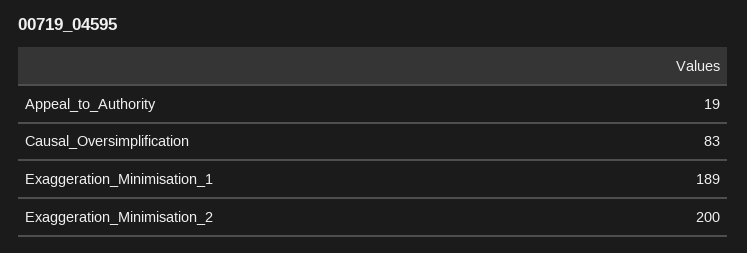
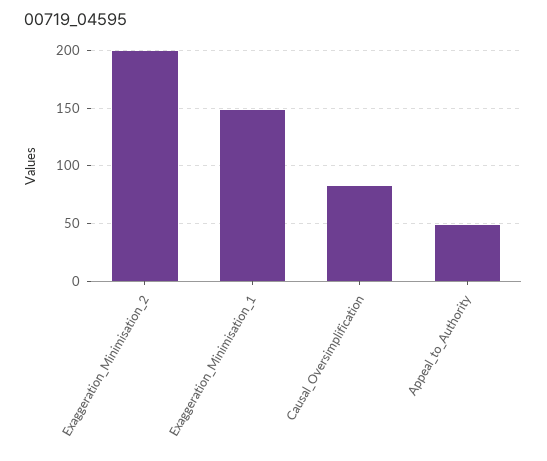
  {
-   "Appeal_to_Authority": 19,
+   "Appeal_to_Authority": 50,
    "Causal_Oversimplification": 83,
-   "Exaggeration_Minimisation_1": 189,
+   "Exaggeration_Minimisation_1": 150,
    "Exaggeration_Minimisation_2": 200
  }

